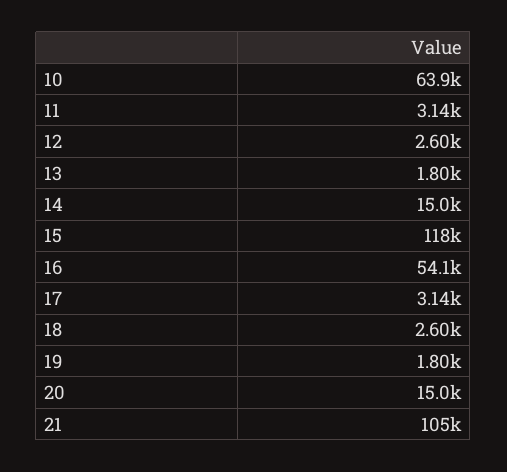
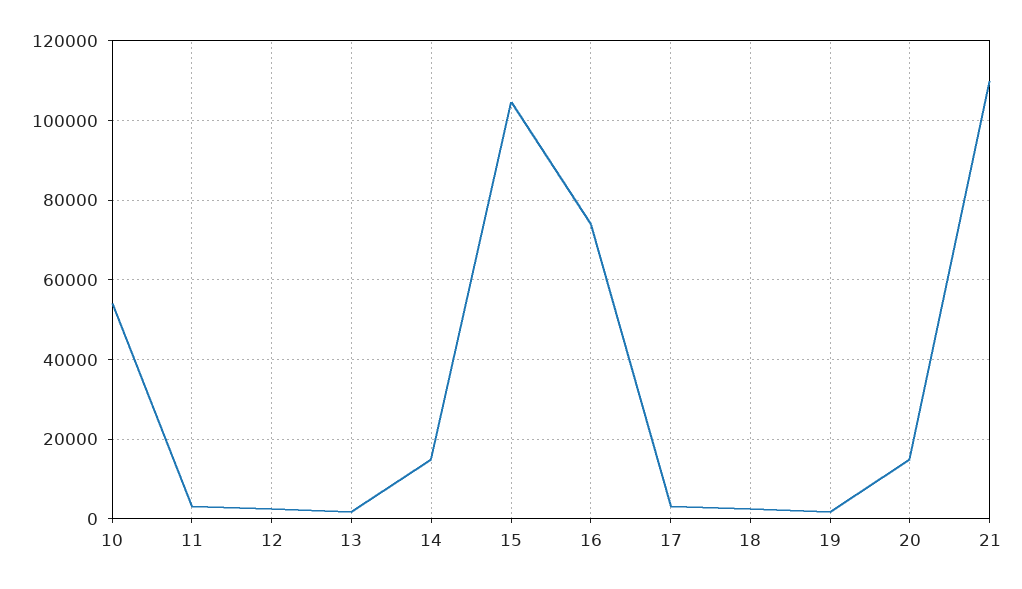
  {
-   "10": 63900,
+   "10": 54000,
    "11": 3140,
    "12": 2600,
    "13": 1800,
    "14": 15000,
-   "15": 118000,
+   "15": 104000,
-   "16": 54100,
+   "16": 74000,
    "17": 3140,
    "18": 2600,
    "19": 1800,
    "20": 15000,
-   "21": 105000
+   "21": 110000
  }

